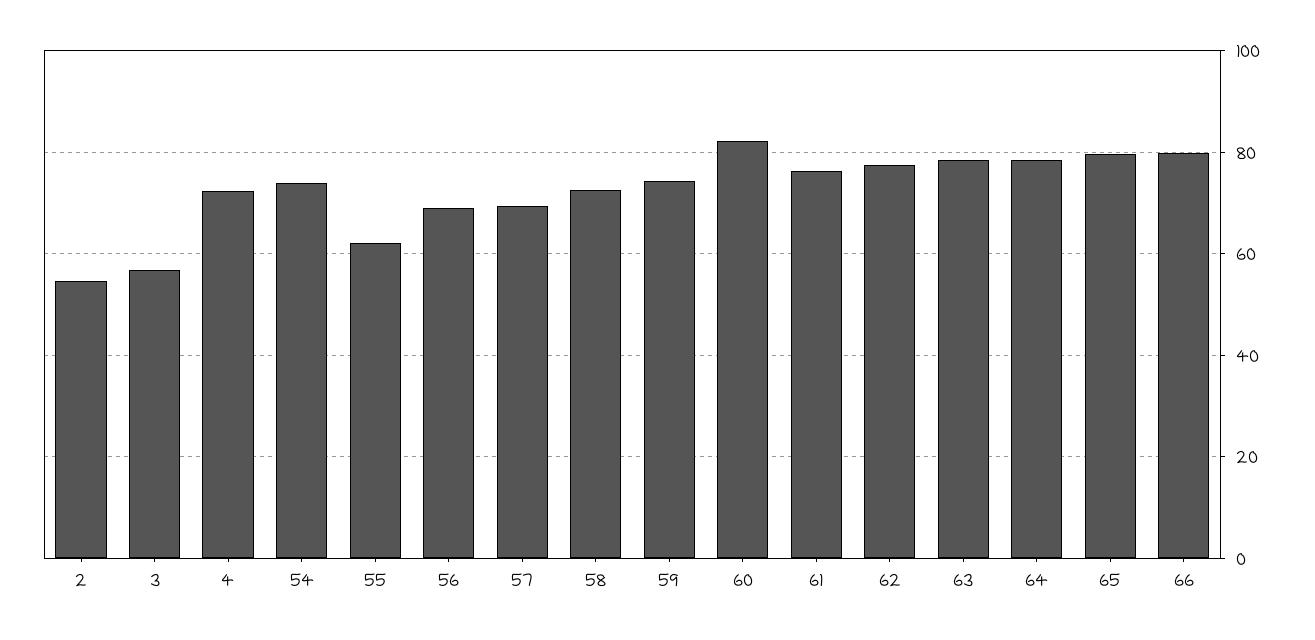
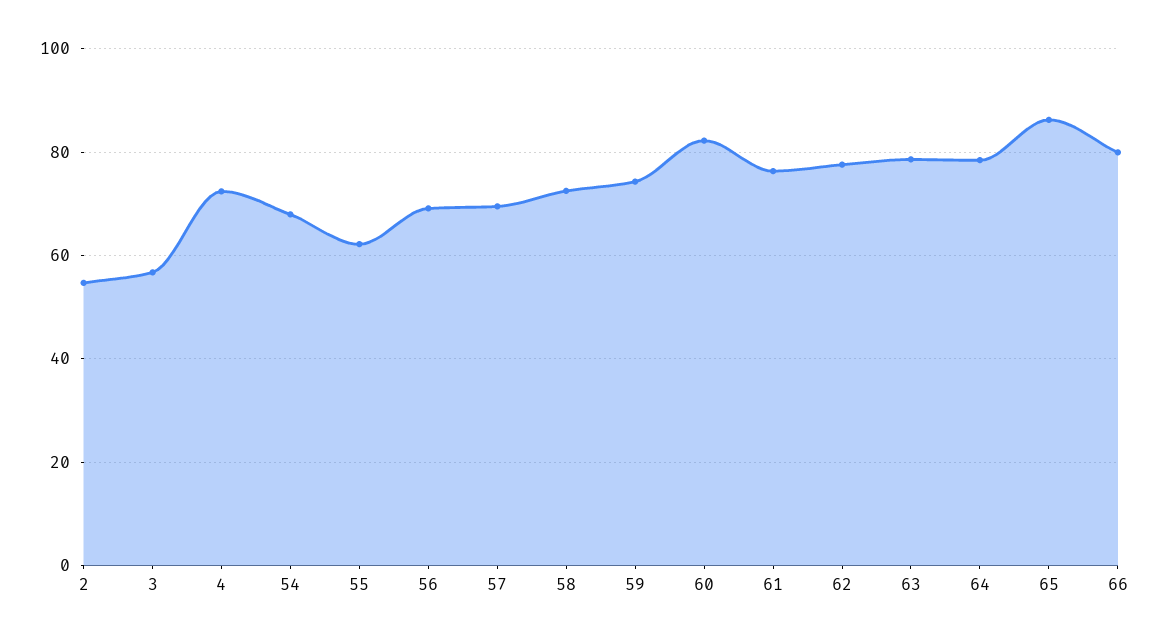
  {
    "2": 54,
    "3": 56,
    "4": 72,
-   "54": 74,
+   "54": 68,
    "55": 62,
    "56": 70,
    "57": 70,
    "58": 72,
    "59": 74,
    "60": 82,
    "61": 76,
    "62": 78,
    "63": 78,
    "64": 78,
-   "65": 80,
+   "65": 86,
    "66": 80
  }

